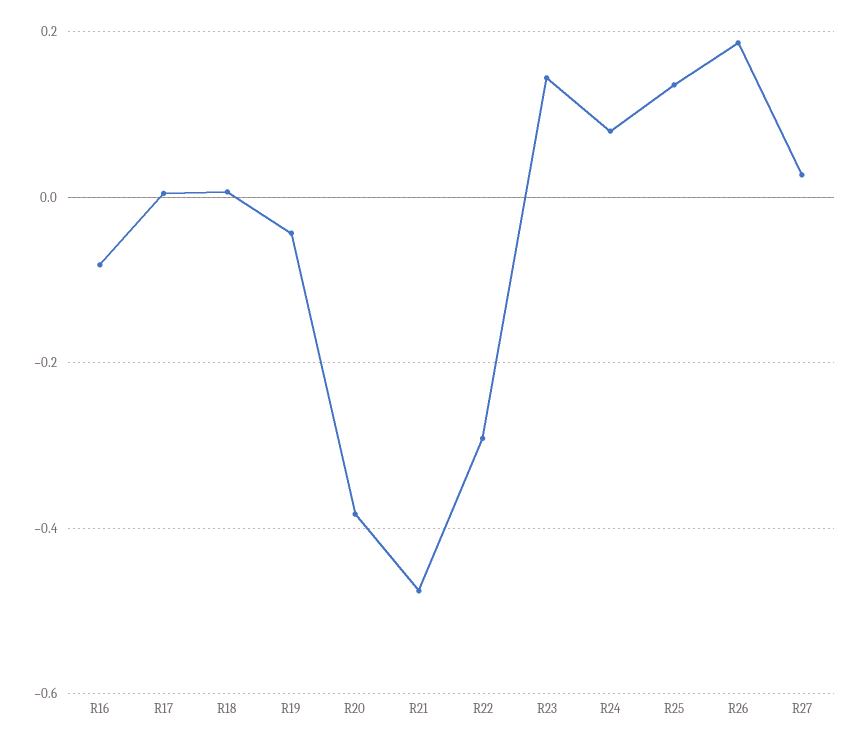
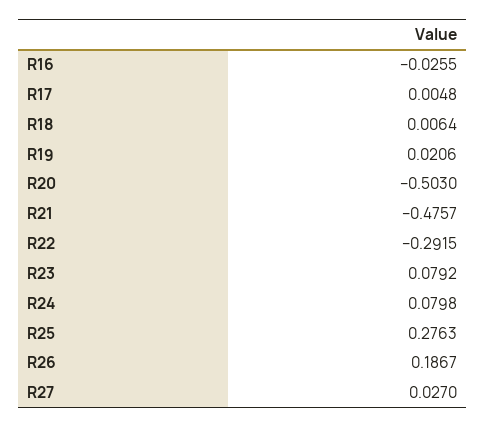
  {
-   "R16": -0.08,
+   "R16": -0.0255,
    "R17": 0.0048,
    "R18": 0.0064,
-   "R19": -0.04,
+   "R19": 0.0206,
-   "R20": -0.38,
+   "R20": -0.503,
    "R21": -0.4757,
    "R22": -0.2915,
-   "R23": 0.14,
+   "R23": 0.0792,
    "R24": 0.0798,
-   "R25": 0.14,
+   "R25": 0.2763,
    "R26": 0.1867,
    "R27": 0.027
  }

